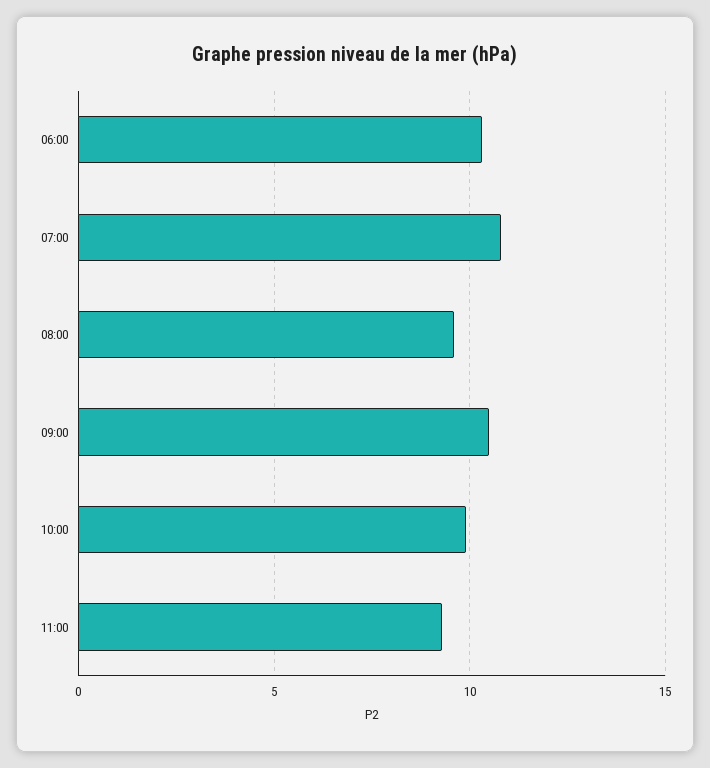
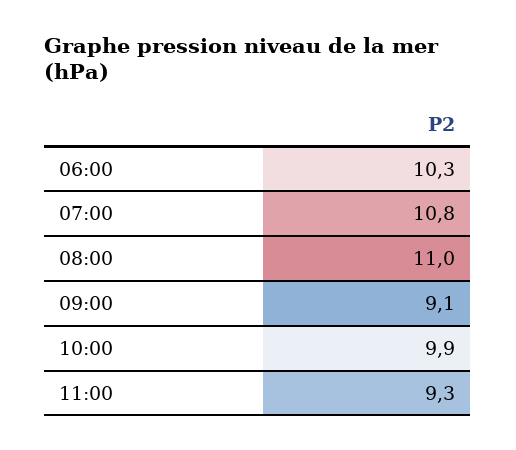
  {
    "06:00": 10.3,
    "07:00": 10.8,
-   "08:00": 9.5,
+   "08:00": 11,
-   "09:00": 10.5,
+   "09:00": 9.1,
    "10:00": 9.9,
    "11:00": 9.3
  }

